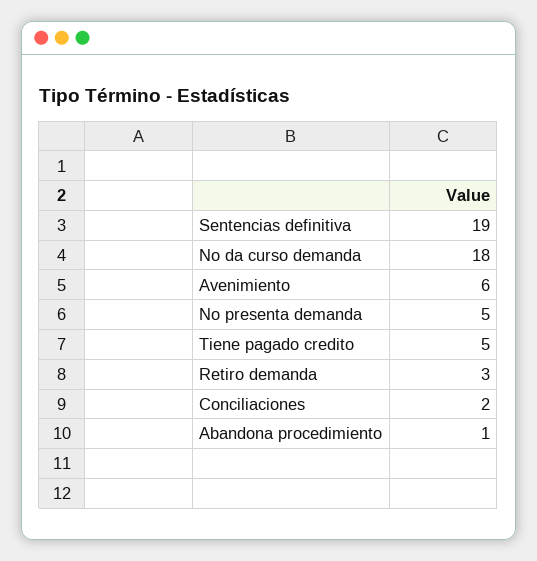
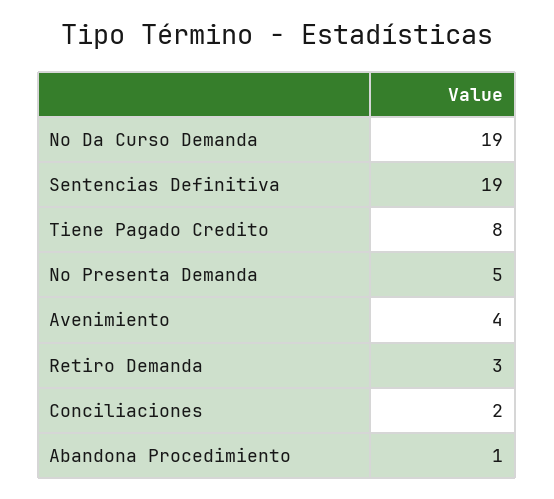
  {
    "Sentencias definitiva": 19,
-   "No da curso demanda": 18,
+   "No da curso demanda": 19,
-   "Avenimiento": 6,
+   "Avenimiento": 4,
    "No presenta demanda": 5,
-   "Tiene pagado credito": 5,
+   "Tiene pagado credito": 8,
    "Retiro demanda": 3,
    "Conciliaciones": 2,
    "Abandona procedimiento": 1
  }

